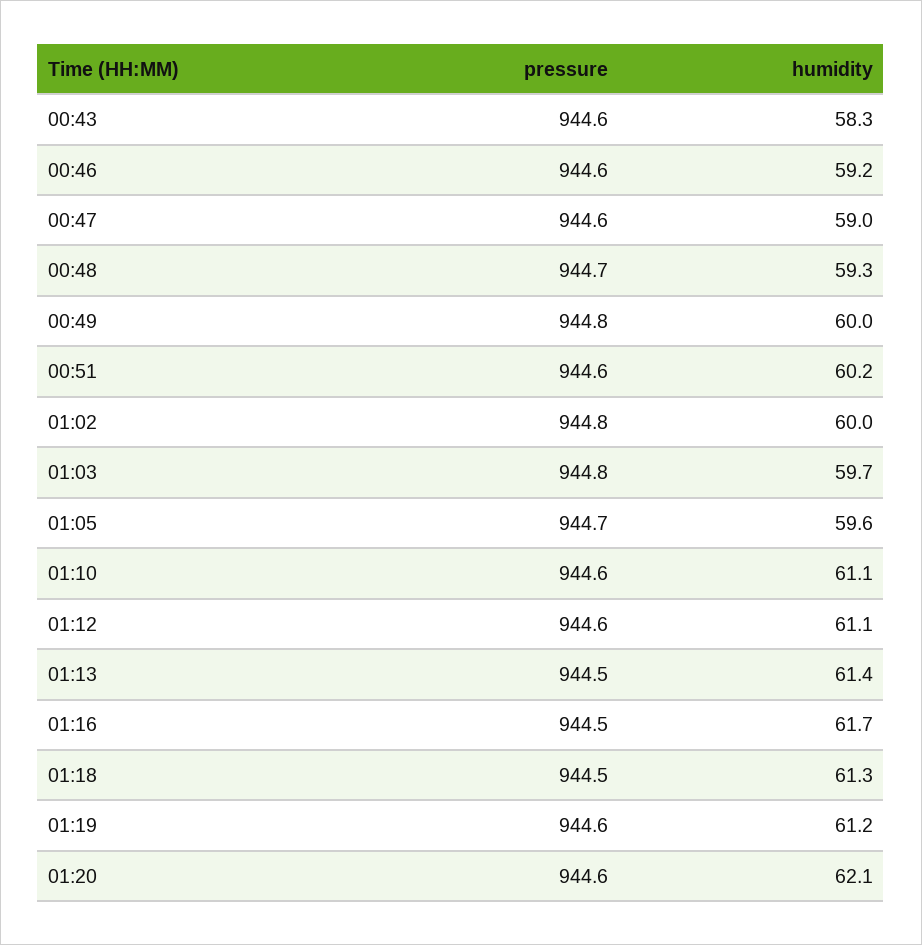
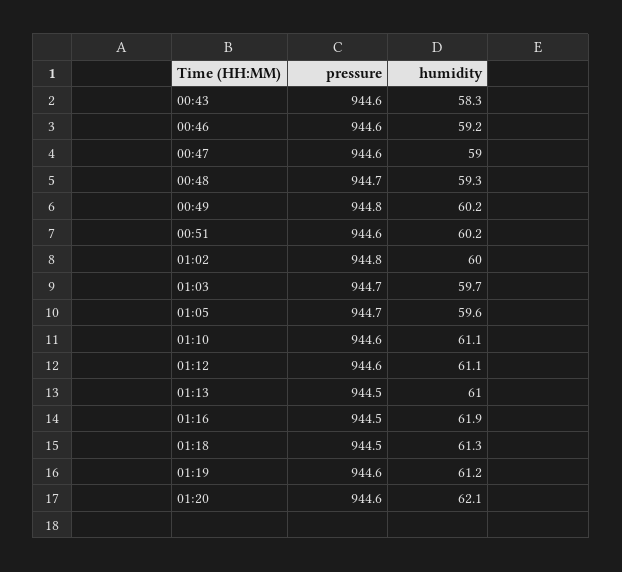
  {
    "pressure": {
      "00:43": 944.6,
      "00:46": 944.6,
      "00:47": 944.6,
      "00:48": 944.7,
      "00:49": 944.8,
      "00:51": 944.6,
      "01:02": 944.8,
-     "01:03": 944.8,
+     "01:03": 944.7,
      "01:05": 944.7,
      "01:10": 944.6,
      "01:12": 944.6,
      "01:13": 944.5,
      "01:16": 944.5,
      "01:18": 944.5,
      "01:19": 944.6,
      "01:20": 944.6
    },
    "humidity": {
      "00:43": 58.3,
      "00:46": 59.2,
      "00:47": 59,
      "00:48": 59.3,
-     "00:49": 60,
+     "00:49": 60.2,
      "00:51": 60.2,
      "01:02": 60,
      "01:03": 59.7,
      "01:05": 59.6,
      "01:10": 61.1,
      "01:12": 61.1,
-     "01:13": 61.4,
+     "01:13": 61,
-     "01:16": 61.7,
+     "01:16": 61.9,
      "01:18": 61.3,
      "01:19": 61.2,
      "01:20": 62.1
    }
  }

